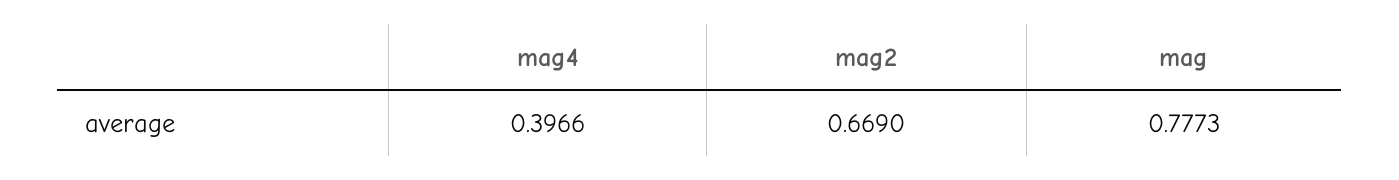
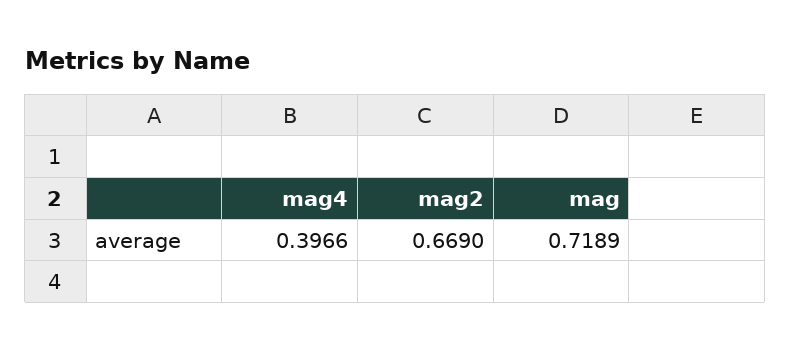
  {
    "mag4": 0.3966,
    "mag2": 0.669,
-   "mag": 0.7773
+   "mag": 0.7189
  }

